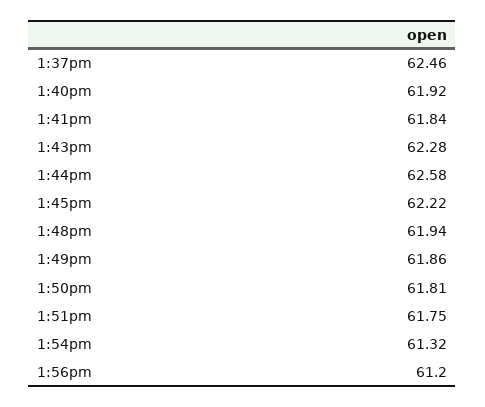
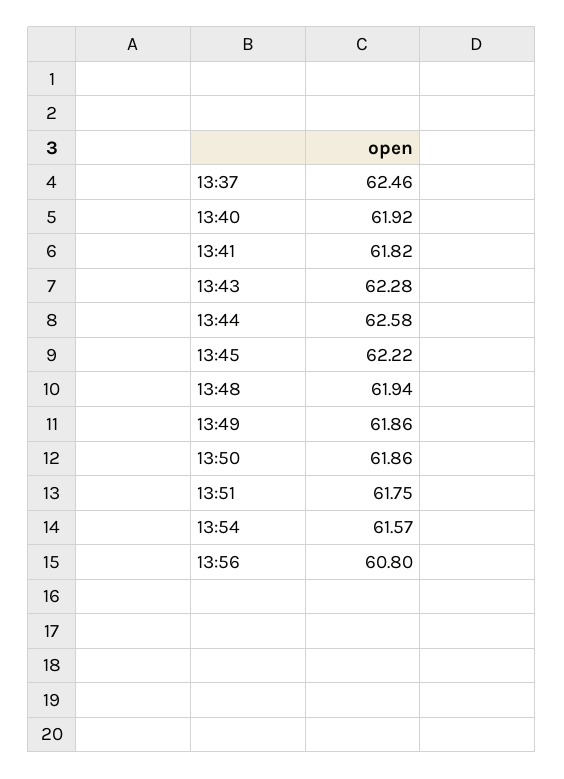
  {
    "1:37pm": 62.46,
    "1:40pm": 61.92,
-   "1:41pm": 61.84,
+   "1:41pm": 61.82,
    "1:43pm": 62.28,
    "1:44pm": 62.58,
    "1:45pm": 62.22,
    "1:48pm": 61.94,
    "1:49pm": 61.86,
-   "1:50pm": 61.81,
+   "1:50pm": 61.86,
    "1:51pm": 61.75,
-   "1:54pm": 61.32,
+   "1:54pm": 61.57,
-   "1:56pm": 61.2
+   "1:56pm": 60.8
  }

